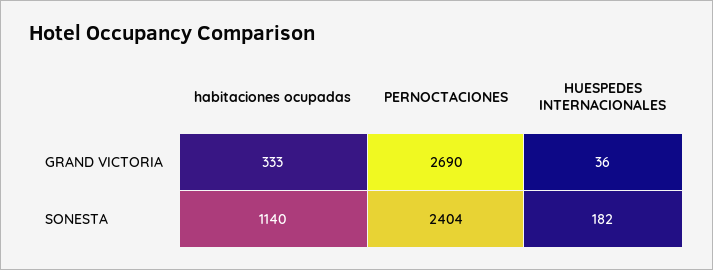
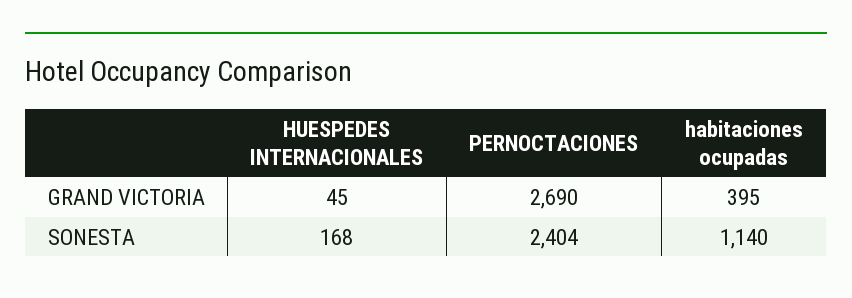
  {
    "habitaciones ocupadas": {
-     "GRAND VICTORIA": 333,
+     "GRAND VICTORIA": 395,
      "SONESTA": 1140
    },
    "PERNOCTACIONES": {
      "GRAND VICTORIA": 2690,
      "SONESTA": 2404
    },
    "HUESPEDES INTERNACIONALES": {
-     "GRAND VICTORIA": 36,
+     "GRAND VICTORIA": 45,
-     "SONESTA": 182
+     "SONESTA": 168
    }
  }

